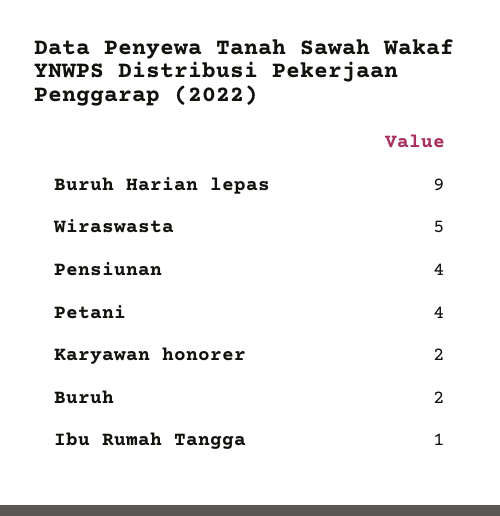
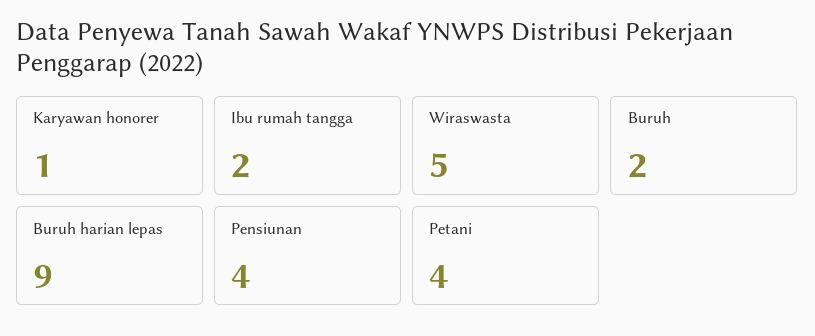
  {
    "Buruh Harian lepas": 9,
    "Wiraswasta": 5,
    "Pensiunan": 4,
    "Petani": 4,
-   "Karyawan honorer": 2,
+   "Karyawan honorer": 1,
    "Buruh": 2,
-   "Ibu Rumah Tangga": 1
+   "Ibu Rumah Tangga": 2
  }

